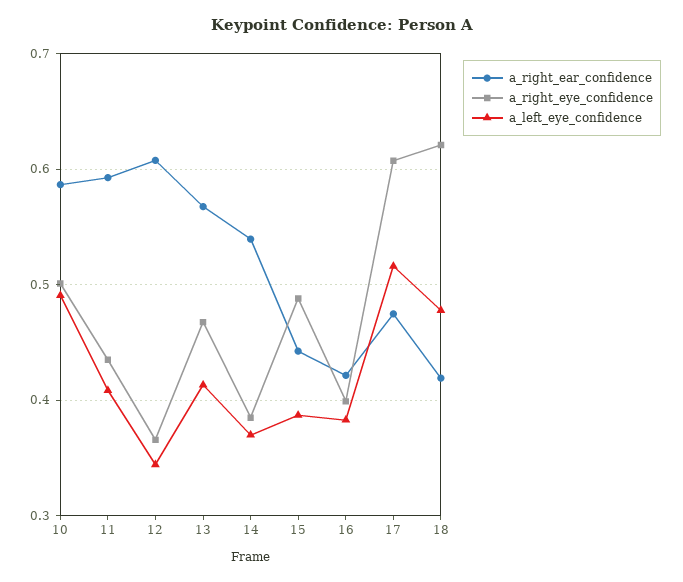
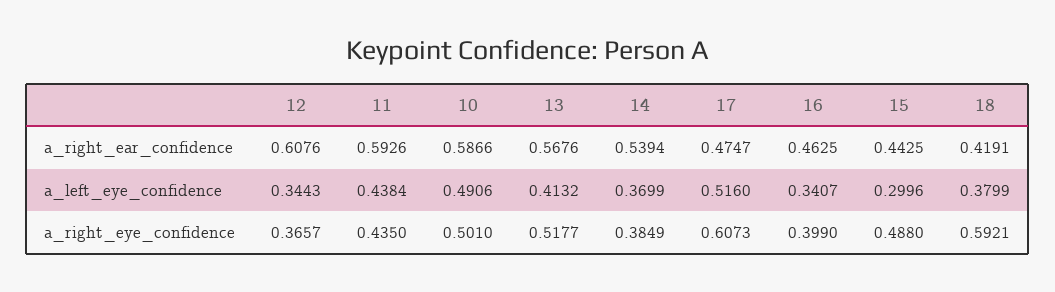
  {
    "a_right_ear_confidence": {
      "10": 0.5866,
      "11": 0.5926,
      "12": 0.6076,
      "13": 0.5676,
      "14": 0.5394,
      "15": 0.4425,
-     "16": 0.42,
+     "16": 0.4625,
      "17": 0.4747,
      "18": 0.4191
    },
    "a_right_eye_confidence": {
      "10": 0.501,
      "11": 0.435,
      "12": 0.3657,
-     "13": 0.47,
+     "13": 0.5177,
      "14": 0.3849,
      "15": 0.488,
      "16": 0.399,
      "17": 0.6073,
-     "18": 0.62
+     "18": 0.5921
    },
    "a_left_eye_confidence": {
      "10": 0.4906,
-     "11": 0.41,
+     "11": 0.4384,
      "12": 0.3443,
      "13": 0.4132,
      "14": 0.3699,
-     "15": 0.39,
+     "15": 0.2996,
-     "16": 0.38,
+     "16": 0.3407,
      "17": 0.516,
-     "18": 0.48
+     "18": 0.3799
    }
  }

